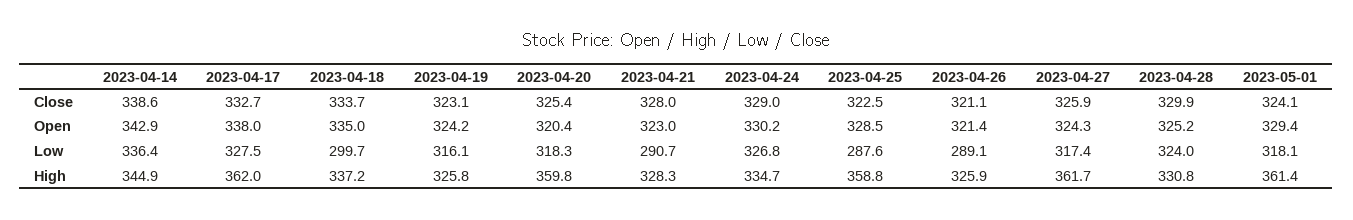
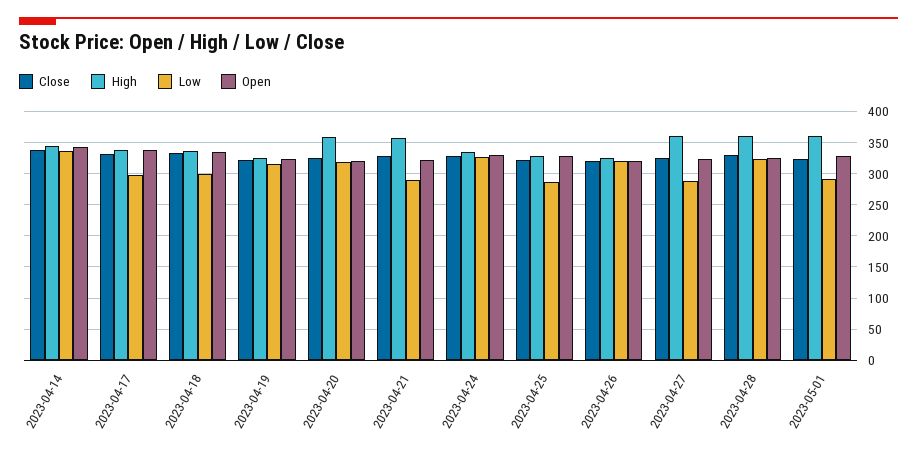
  {
    "Close": {
      "2023-04-14": 338.6,
      "2023-04-17": 332.7,
      "2023-04-18": 333.7,
      "2023-04-19": 323.1,
      "2023-04-20": 325.4,
      "2023-04-21": 328,
      "2023-04-24": 329,
      "2023-04-25": 322.5,
      "2023-04-26": 321.1,
      "2023-04-27": 325.9,
      "2023-04-28": 329.9,
      "2023-05-01": 324.1
    },
    "Open": {
      "2023-04-14": 342.9,
      "2023-04-17": 338,
      "2023-04-18": 335,
      "2023-04-19": 324.2,
      "2023-04-20": 320.4,
      "2023-04-21": 323,
      "2023-04-24": 330.2,
      "2023-04-25": 328.5,
      "2023-04-26": 321.4,
      "2023-04-27": 324.3,
      "2023-04-28": 325.2,
      "2023-05-01": 329.4
    },
    "Low": {
      "2023-04-14": 336.4,
-     "2023-04-17": 327.5,
+     "2023-04-17": 300,
      "2023-04-18": 299.7,
      "2023-04-19": 316.1,
      "2023-04-20": 318.3,
      "2023-04-21": 290.7,
      "2023-04-24": 326.8,
      "2023-04-25": 287.6,
-     "2023-04-26": 289.1,
+     "2023-04-26": 320,
-     "2023-04-27": 317.4,
+     "2023-04-27": 290,
      "2023-04-28": 324,
-     "2023-05-01": 318.1
+     "2023-05-01": 290
    },
    "High": {
      "2023-04-14": 344.9,
-     "2023-04-17": 362,
+     "2023-04-17": 340,
      "2023-04-18": 337.2,
      "2023-04-19": 325.8,
      "2023-04-20": 359.8,
-     "2023-04-21": 328.3,
+     "2023-04-21": 360,
      "2023-04-24": 334.7,
-     "2023-04-25": 358.8,
+     "2023-04-25": 330,
      "2023-04-26": 325.9,
      "2023-04-27": 361.7,
-     "2023-04-28": 330.8,
+     "2023-04-28": 360,
      "2023-05-01": 361.4
    }
  }

